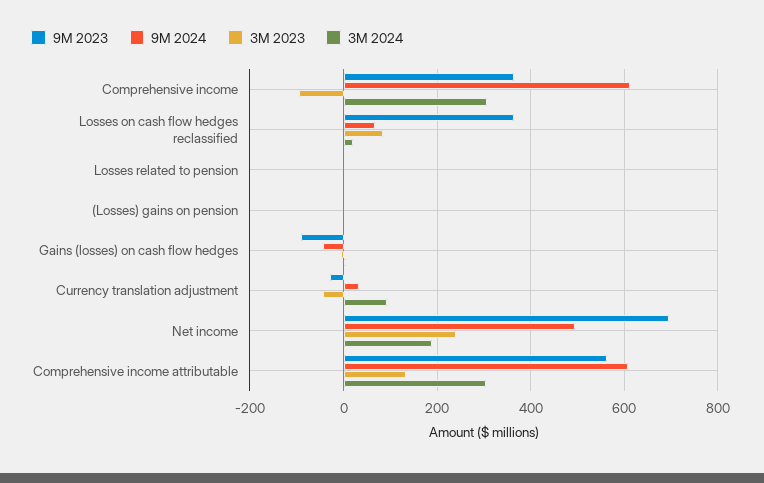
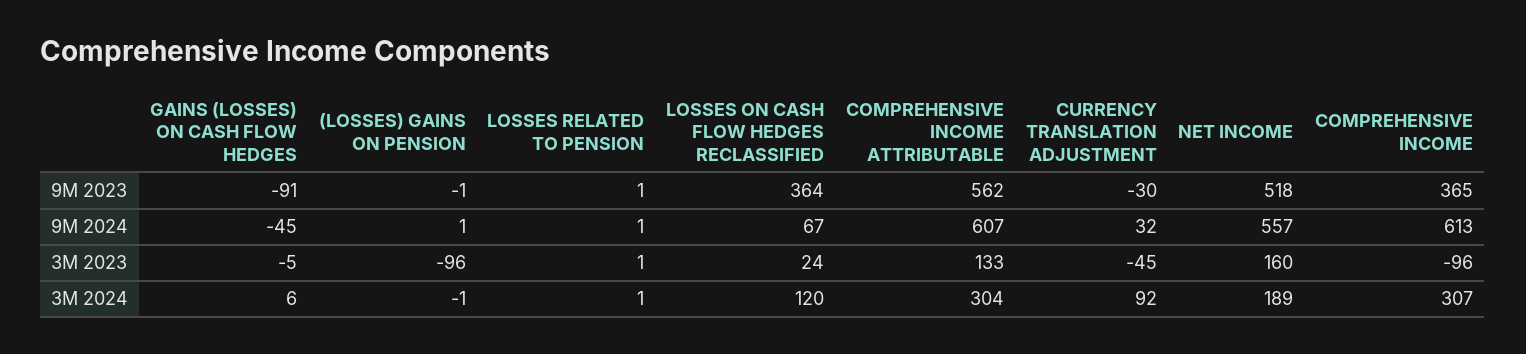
  {
    "9M 2023": {
      "Comprehensive income": 365,
      "Losses on cash flow hedges reclassified": 364,
      "Losses related to pension": 1,
      "(Losses) gains on pension": -1,
      "Gains (losses) on cash flow hedges": -91,
      "Currency translation adjustment": -30,
-     "Net income": 700,
+     "Net income": 518,
      "Comprehensive income attributable": 562
    },
    "9M 2024": {
      "Comprehensive income": 613,
      "Losses on cash flow hedges reclassified": 67,
      "Losses related to pension": 1,
      "(Losses) gains on pension": 1,
      "Gains (losses) on cash flow hedges": -45,
      "Currency translation adjustment": 32,
-     "Net income": 500,
+     "Net income": 557,
      "Comprehensive income attributable": 607
    },
    "3M 2023": {
      "Comprehensive income": -96,
-     "Losses on cash flow hedges reclassified": 80,
+     "Losses on cash flow hedges reclassified": 24,
      "Losses related to pension": 1,
-     "(Losses) gains on pension": 0,
+     "(Losses) gains on pension": -96,
      "Gains (losses) on cash flow hedges": -5,
      "Currency translation adjustment": -45,
-     "Net income": 240,
+     "Net income": 160,
      "Comprehensive income attributable": 133
    },
    "3M 2024": {
      "Comprehensive income": 307,
-     "Losses on cash flow hedges reclassified": 20,
+     "Losses on cash flow hedges reclassified": 120,
      "Losses related to pension": 1,
      "(Losses) gains on pension": -1,
      "Gains (losses) on cash flow hedges": 6,
      "Currency translation adjustment": 92,
      "Net income": 189,
      "Comprehensive income attributable": 304
    }
  }

